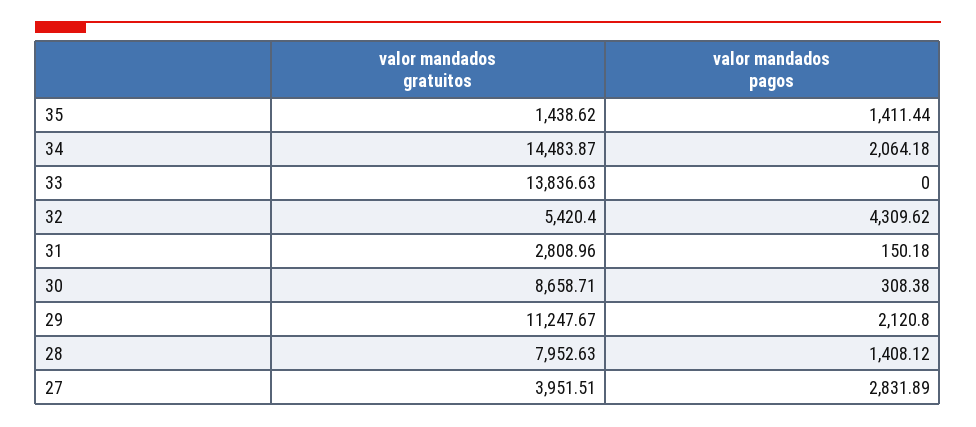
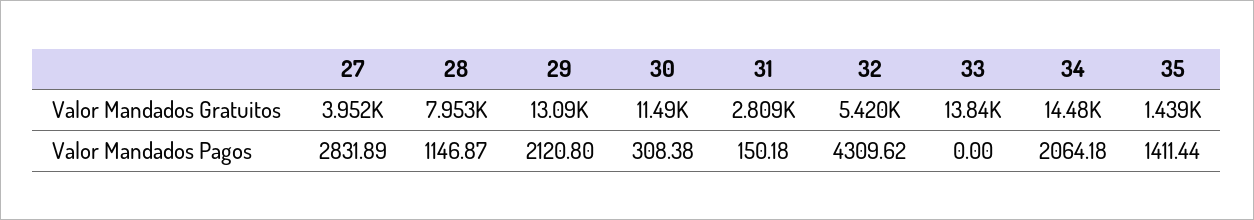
  {
    "valor mandados gratuitos": {
      "35": 1438.62,
      "34": 14483.87,
      "33": 13836.63,
      "32": 5420.4,
      "31": 2808.96,
-     "30": 8658.71,
+     "30": 11490,
-     "29": 11247.67,
+     "29": 13090,
      "28": 7952.63,
      "27": 3951.51
    },
    "valor mandados pagos": {
      "35": 1411.44,
      "34": 2064.18,
      "33": 0,
      "32": 4309.62,
      "31": 150.18,
      "30": 308.38,
      "29": 2120.8,
-     "28": 1408.12,
+     "28": 1146.87,
      "27": 2831.89
    }
  }

